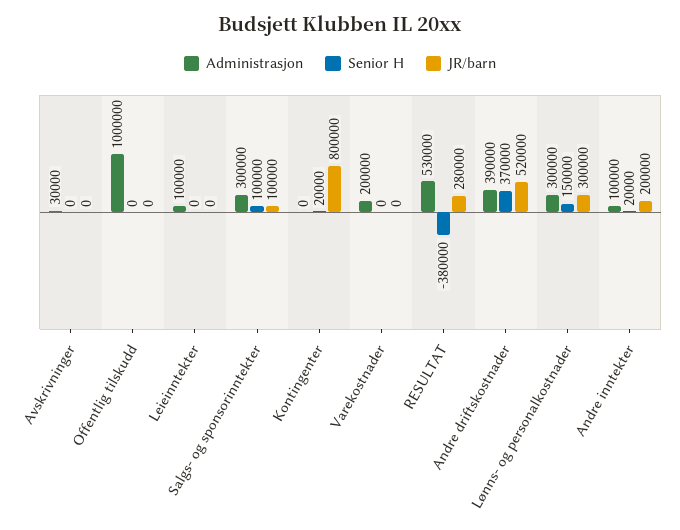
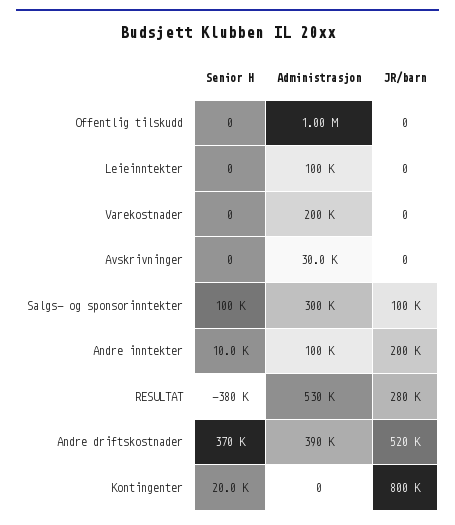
  {
    "Administrasjon": {
      "Avskrivninger": 30000,
      "Offentlig tilskudd": 1000000,
      "Leieinntekter": 100000,
      "Salgs- og sponsorinntekter": 300000,
      "Kontingenter": 0,
      "Varekostnader": 200000,
      "RESULTAT": 530000,
      "Andre driftskostnader": 390000,
-     "Lønns- og personalkostnader": 300000,
      "Andre inntekter": 100000
    },
    "Senior H": {
      "Avskrivninger": 0,
      "Offentlig tilskudd": 0,
      "Leieinntekter": 0,
      "Salgs- og sponsorinntekter": 100000,
      "Kontingenter": 20000,
      "Varekostnader": 0,
      "RESULTAT": -380000,
      "Andre driftskostnader": 370000,
-     "Lønns- og personalkostnader": 150000,
-     "Andre inntekter": 20000
+     "Andre inntekter": 10000
    },
    "JR/barn": {
      "Avskrivninger": 0,
      "Offentlig tilskudd": 0,
      "Leieinntekter": 0,
      "Salgs- og sponsorinntekter": 100000,
      "Kontingenter": 800000,
      "Varekostnader": 0,
      "RESULTAT": 280000,
      "Andre driftskostnader": 520000,
-     "Lønns- og personalkostnader": 300000,
      "Andre inntekter": 200000
    }
  }

